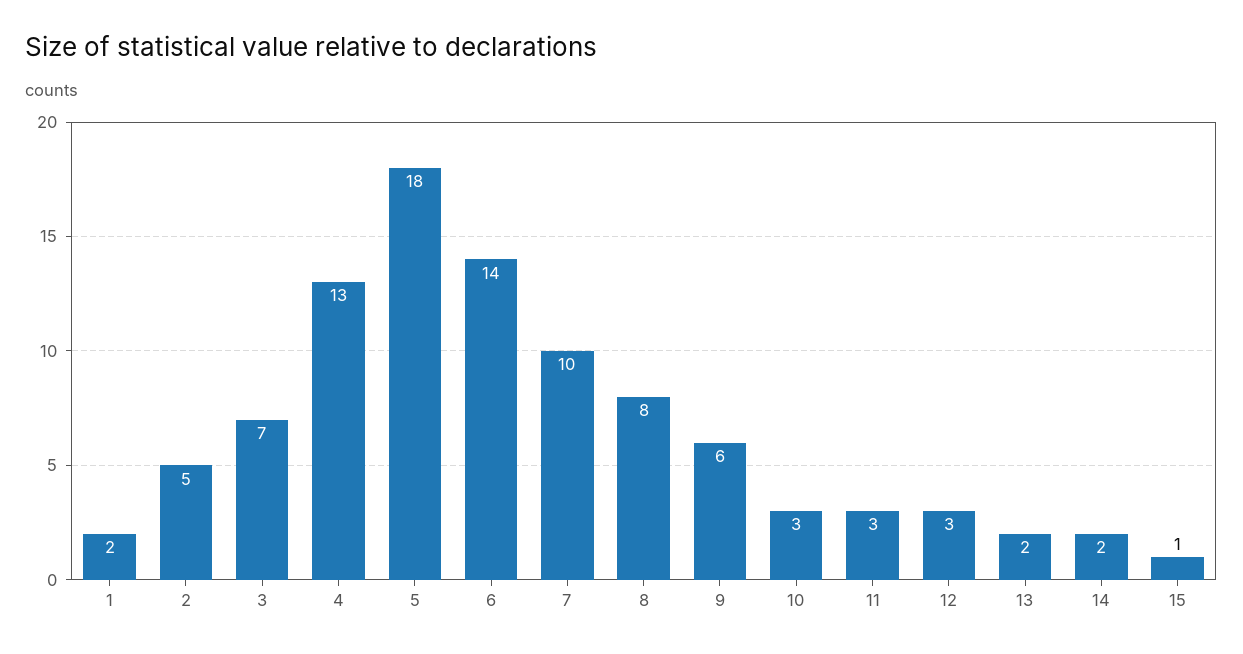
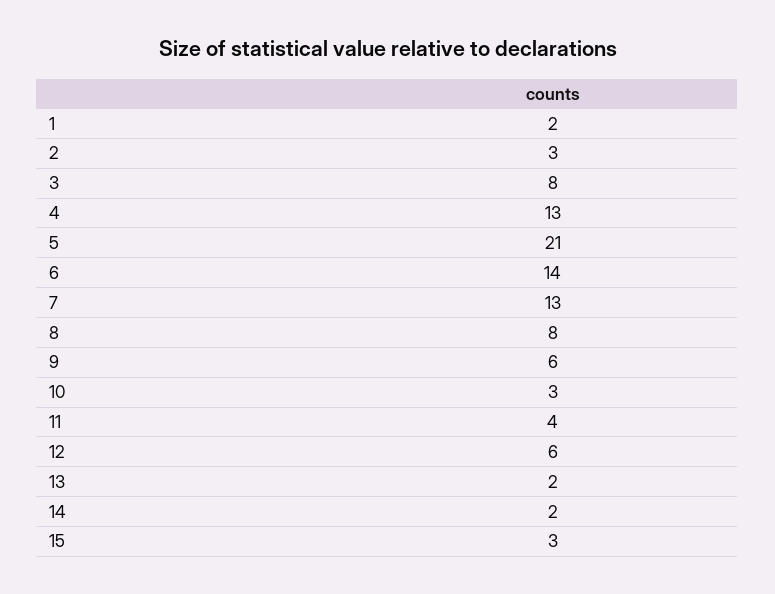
  {
    "1": 2,
-   "2": 5,
+   "2": 3,
-   "3": 7,
+   "3": 8,
    "4": 13,
-   "5": 18,
+   "5": 21,
    "6": 14,
-   "7": 10,
+   "7": 13,
    "8": 8,
    "9": 6,
    "10": 3,
-   "11": 3,
+   "11": 4,
-   "12": 3,
+   "12": 6,
    "13": 2,
    "14": 2,
-   "15": 1
+   "15": 3
  }

